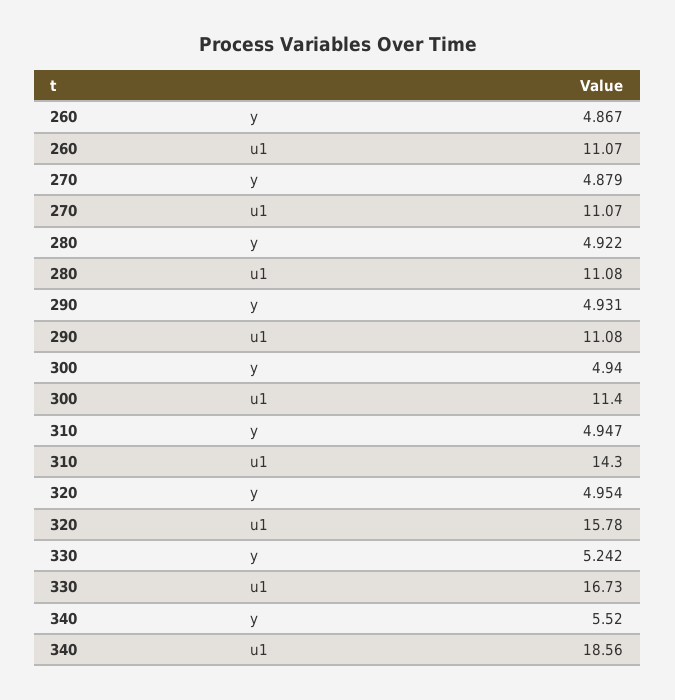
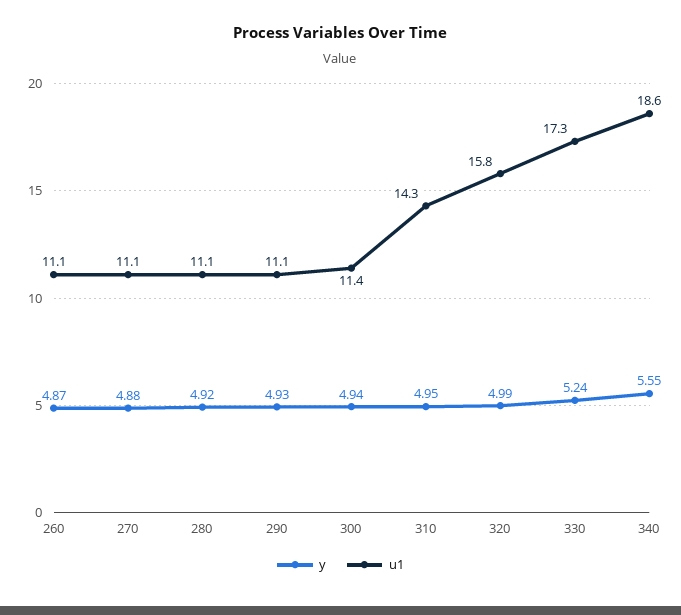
  {
    "y": {
      "260": 4.867,
      "270": 4.879,
      "280": 4.922,
      "290": 4.931,
      "300": 4.94,
      "310": 4.947,
-     "320": 4.954,
+     "320": 4.99,
      "330": 5.242,
-     "340": 5.52
+     "340": 5.55
    },
    "u1": {
      "260": 11.07,
      "270": 11.07,
      "280": 11.08,
      "290": 11.08,
      "300": 11.4,
      "310": 14.3,
      "320": 15.78,
-     "330": 16.73,
+     "330": 17.3,
      "340": 18.56
    }
  }

